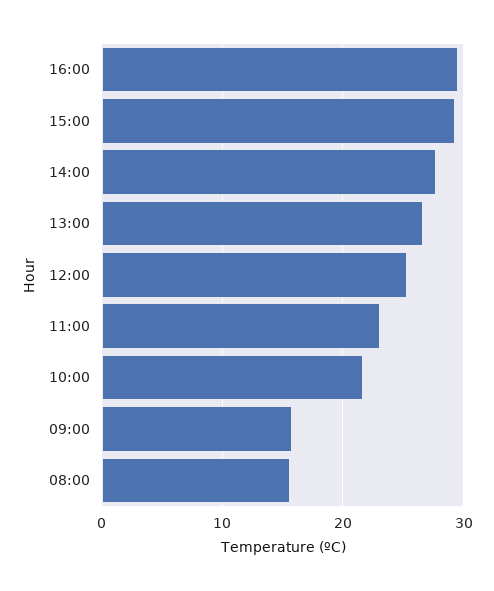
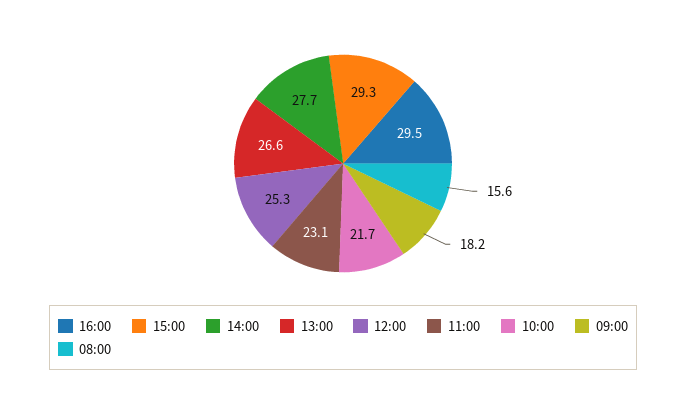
  {
    "16:00": 29.5,
    "15:00": 29.3,
    "14:00": 27.7,
    "13:00": 26.6,
    "12:00": 25.3,
    "11:00": 23.1,
    "10:00": 21.7,
-   "09:00": 16,
+   "09:00": 18.2,
    "08:00": 15.6
  }

